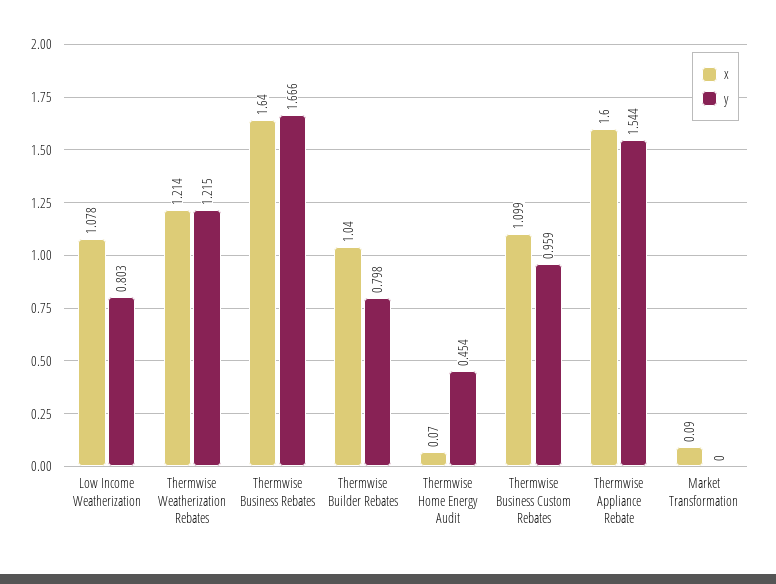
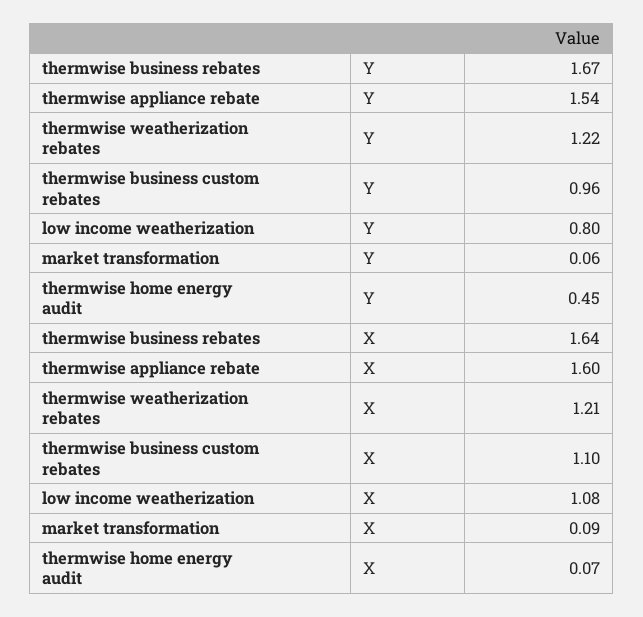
  {
    "x": {
      "Low Income Weatherization": 1.078,
      "Thermwise Weatherization Rebates": 1.214,
      "Thermwise Business Rebates": 1.64,
-     "Thermwise Builder Rebates": 1.04,
      "Thermwise Home Energy Audit": 0.07,
      "Thermwise Business Custom Rebates": 1.099,
      "Thermwise Appliance Rebate": 1.6,
      "Market Transformation": 0.09
    },
    "y": {
      "Low Income Weatherization": 0.803,
      "Thermwise Weatherization Rebates": 1.215,
      "Thermwise Business Rebates": 1.666,
-     "Thermwise Builder Rebates": 0.798,
      "Thermwise Home Energy Audit": 0.454,
      "Thermwise Business Custom Rebates": 0.959,
      "Thermwise Appliance Rebate": 1.544,
-     "Market Transformation": 0
+     "Market Transformation": 0.06
    }
  }

